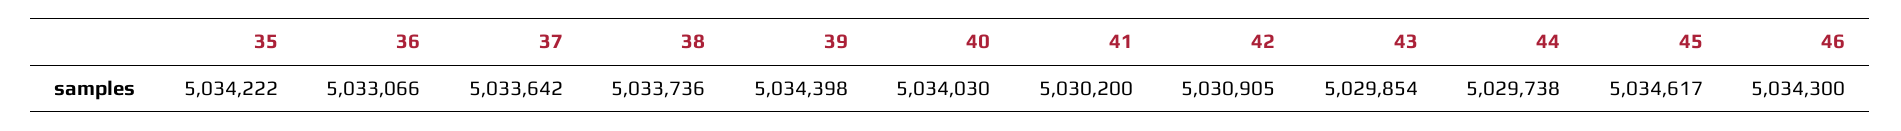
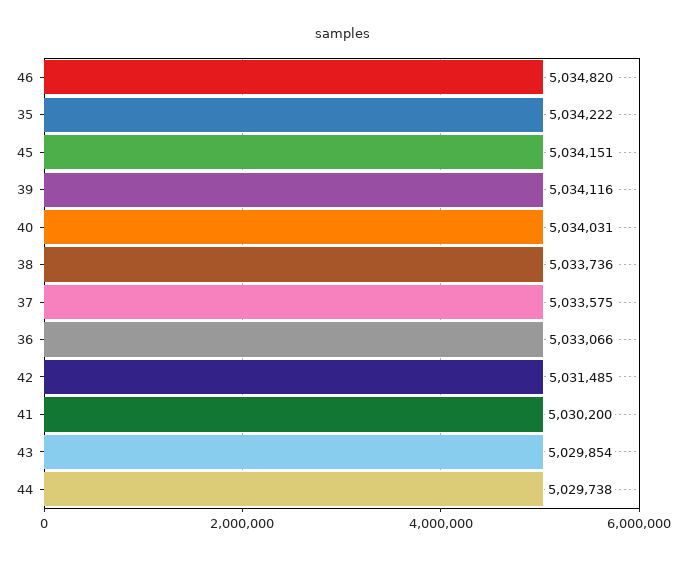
  {
    "35": 5034222,
    "36": 5033066,
-   "37": 5033642,
+   "37": 5033575,
    "38": 5033736,
-   "39": 5034398,
+   "39": 5034116,
-   "40": 5034030,
+   "40": 5034031,
    "41": 5030200,
-   "42": 5030905,
+   "42": 5031485,
    "43": 5029854,
    "44": 5029738,
-   "45": 5034617,
+   "45": 5034151,
-   "46": 5034300
+   "46": 5034820
  }

